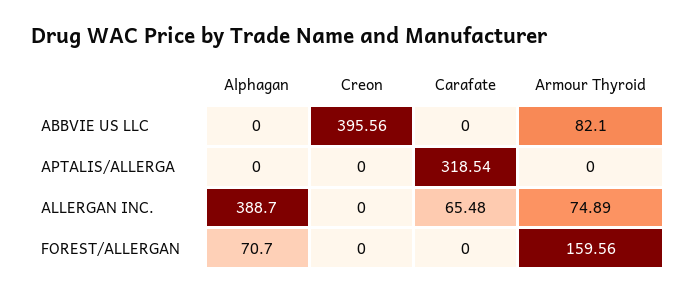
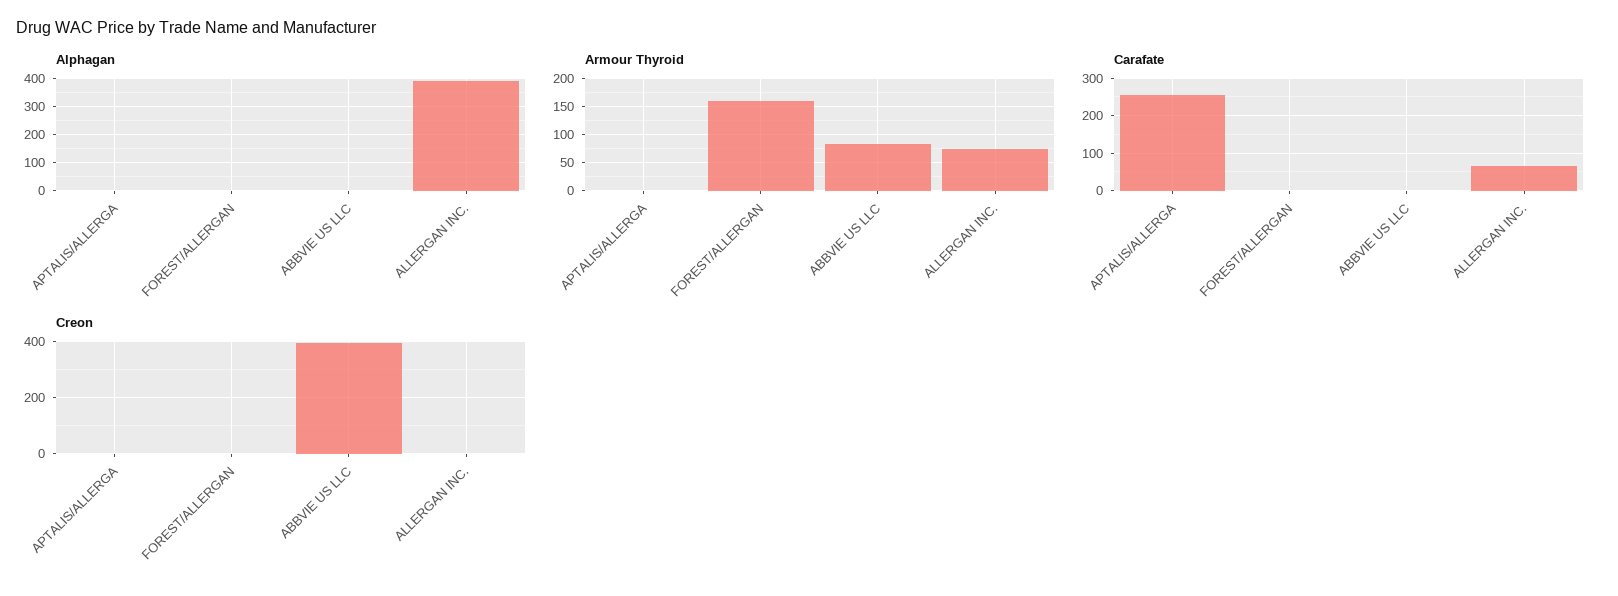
  {
    "Alphagan": {
      "ABBVIE US LLC": 0,
      "APTALIS/ALLERGA": 0,
      "ALLERGAN INC.": 388.7,
-     "FOREST/ALLERGAN": 70.7
+     "FOREST/ALLERGAN": 0
    },
    "Creon": {
      "ABBVIE US LLC": 395.56,
      "APTALIS/ALLERGA": 0,
      "ALLERGAN INC.": 0,
      "FOREST/ALLERGAN": 0
    },
    "Carafate": {
      "ABBVIE US LLC": 0,
-     "APTALIS/ALLERGA": 318.54,
+     "APTALIS/ALLERGA": 260,
      "ALLERGAN INC.": 65.48,
      "FOREST/ALLERGAN": 0
    },
    "Armour Thyroid": {
      "ABBVIE US LLC": 82.1,
      "APTALIS/ALLERGA": 0,
      "ALLERGAN INC.": 74.89,
      "FOREST/ALLERGAN": 159.56
    }
  }

